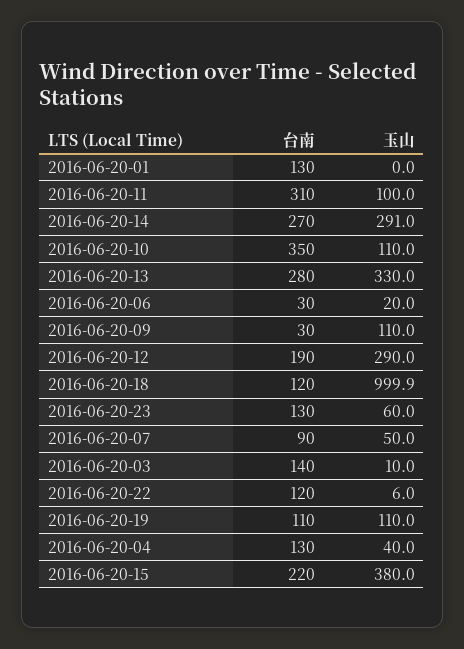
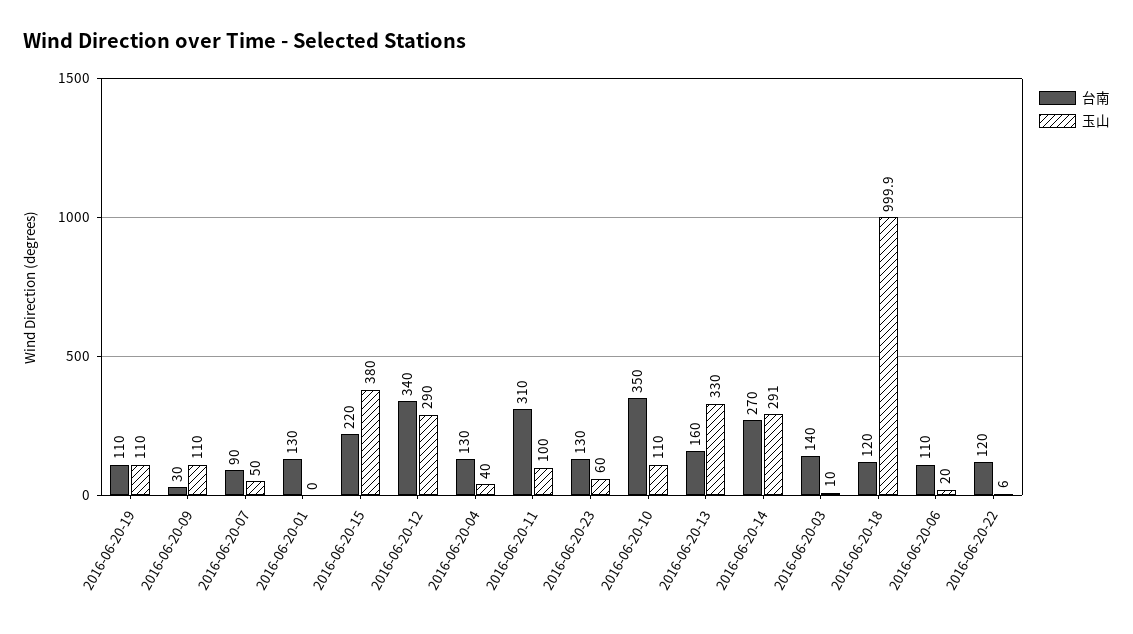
  {
    "台南": {
      "2016-06-20-01": 130,
      "2016-06-20-11": 310,
      "2016-06-20-14": 270,
      "2016-06-20-10": 350,
-     "2016-06-20-13": 280,
+     "2016-06-20-13": 160,
-     "2016-06-20-06": 30,
+     "2016-06-20-06": 110,
      "2016-06-20-09": 30,
-     "2016-06-20-12": 190,
+     "2016-06-20-12": 340,
      "2016-06-20-18": 120,
      "2016-06-20-23": 130,
      "2016-06-20-07": 90,
      "2016-06-20-03": 140,
      "2016-06-20-22": 120,
      "2016-06-20-19": 110,
      "2016-06-20-04": 130,
      "2016-06-20-15": 220
    },
    "玉山": {
      "2016-06-20-01": 0,
      "2016-06-20-11": 100,
      "2016-06-20-14": 291,
      "2016-06-20-10": 110,
      "2016-06-20-13": 330,
      "2016-06-20-06": 20,
      "2016-06-20-09": 110,
      "2016-06-20-12": 290,
      "2016-06-20-18": 999.9,
      "2016-06-20-23": 60,
      "2016-06-20-07": 50,
      "2016-06-20-03": 10,
      "2016-06-20-22": 6,
      "2016-06-20-19": 110,
      "2016-06-20-04": 40,
      "2016-06-20-15": 380
    }
  }

